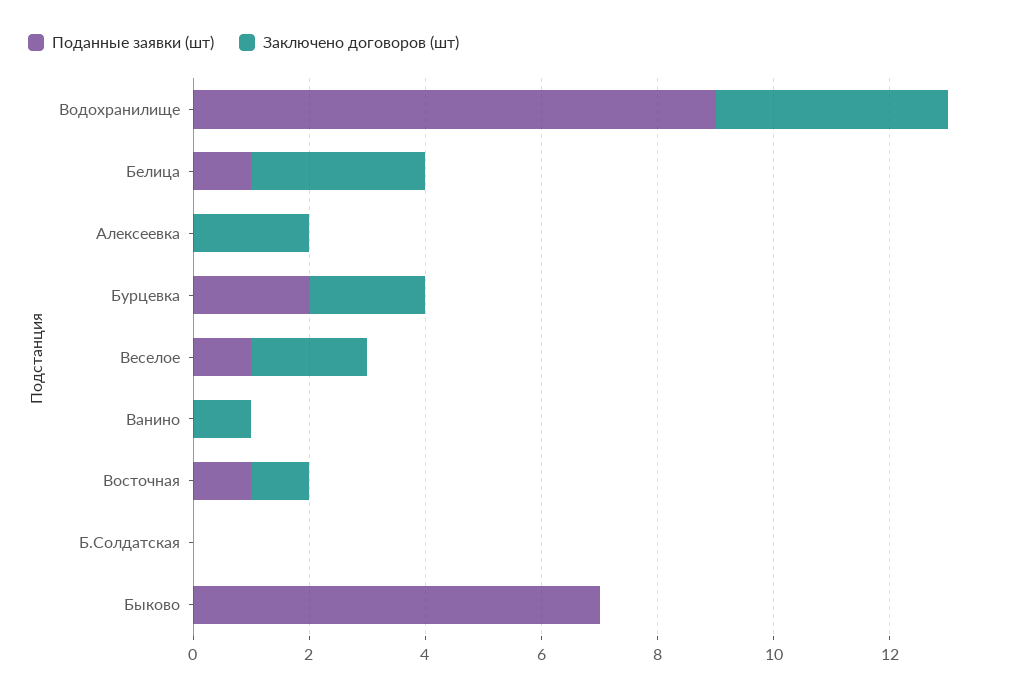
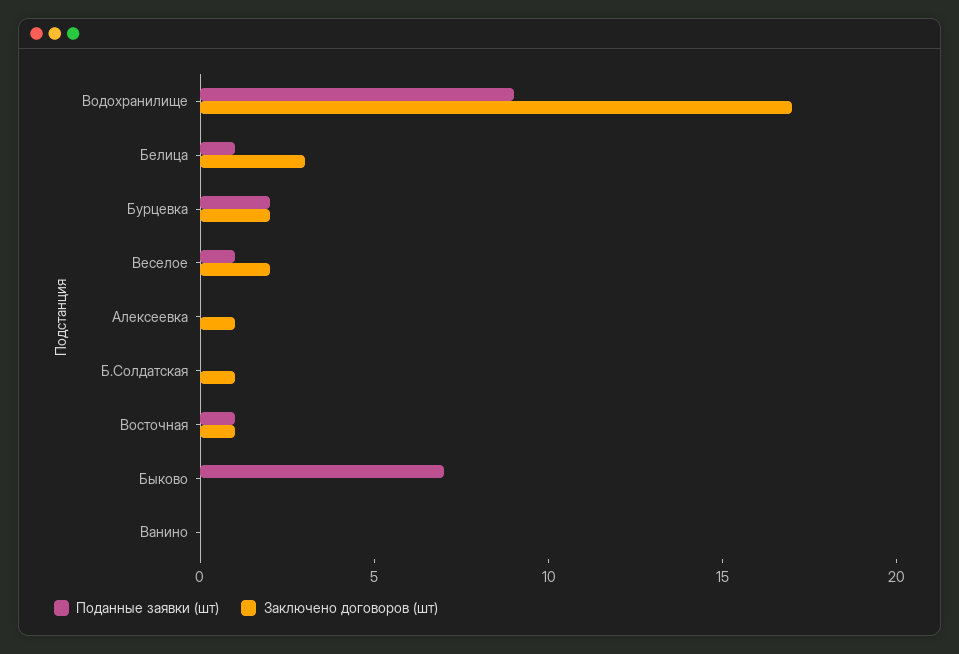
  {
    "Поданные заявки (шт)": {
      "Водохранилище": 9,
      "Белица": 1,
      "Алексеевка": 0,
      "Бурцевка": 2,
      "Веселое": 1,
      "Ванино": 0,
      "Восточная": 1,
      "Б.Солдатская": 0,
      "Быково": 7
    },
    "Заключено договоров (шт)": {
-     "Водохранилище": 4,
+     "Водохранилище": 17,
      "Белица": 3,
-     "Алексеевка": 2,
+     "Алексеевка": 1,
      "Бурцевка": 2,
      "Веселое": 2,
-     "Ванино": 1,
+     "Ванино": 0,
      "Восточная": 1,
-     "Б.Солдатская": 0,
+     "Б.Солдатская": 1,
      "Быково": 0
    }
  }

